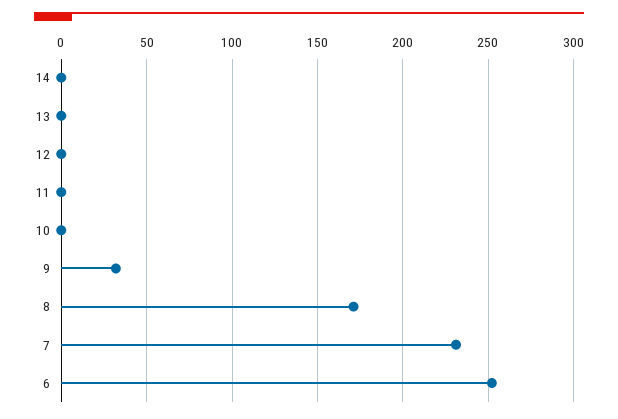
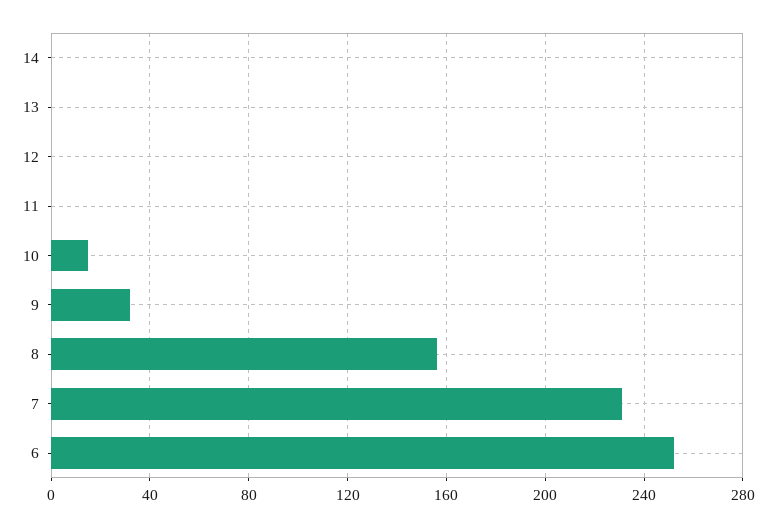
  {
    "14": 0,
    "13": 0,
    "12": 0,
    "11": 0,
-   "10": 0,
+   "10": 15,
    "9": 30,
-   "8": 170,
+   "8": 155,
    "7": 230,
    "6": 250
  }

